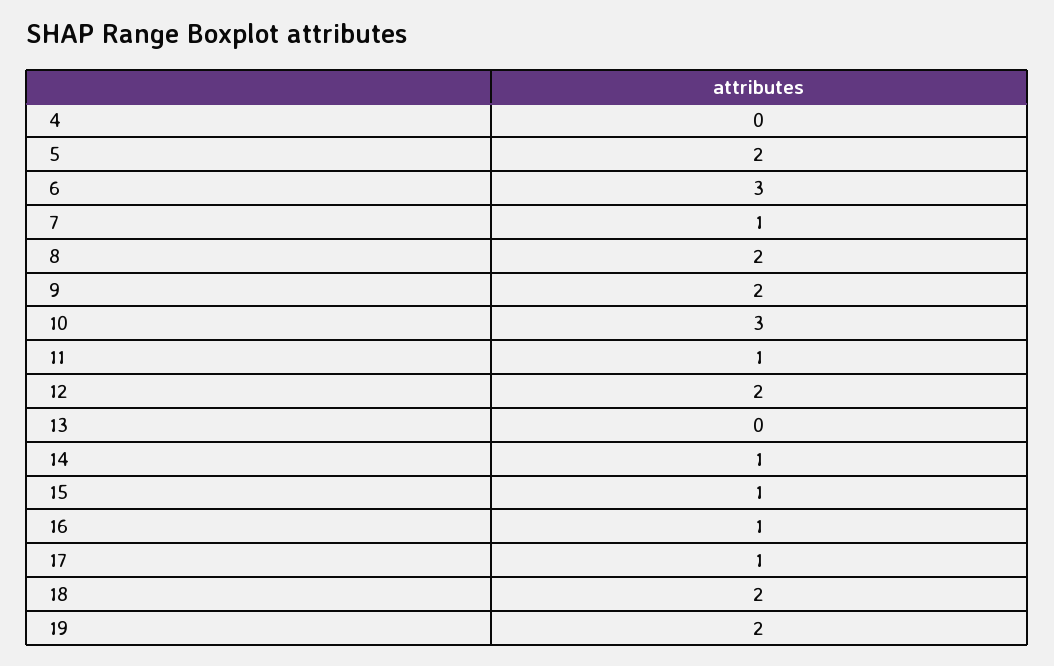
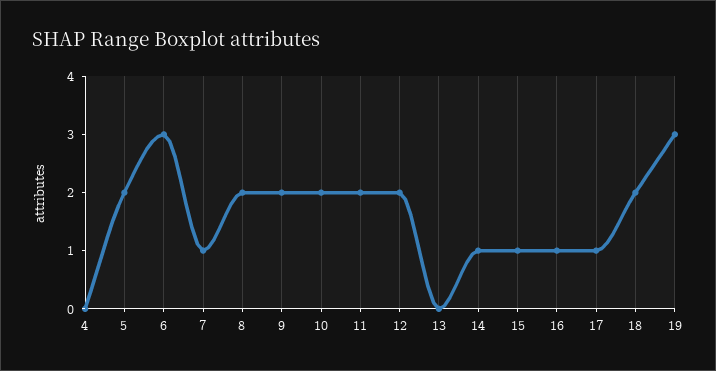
  {
    "4": 0,
    "5": 2,
    "6": 3,
    "7": 1,
    "8": 2,
    "9": 2,
-   "10": 3,
+   "10": 2,
-   "11": 1,
+   "11": 2,
    "12": 2,
    "13": 0,
    "14": 1,
    "15": 1,
    "16": 1,
    "17": 1,
    "18": 2,
-   "19": 2
+   "19": 3
  }

